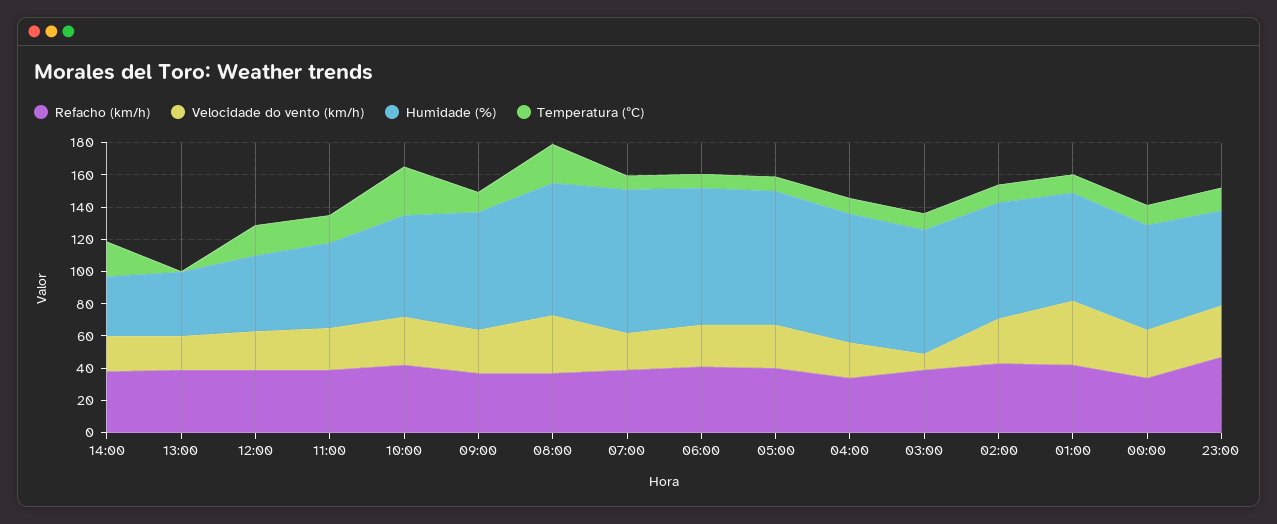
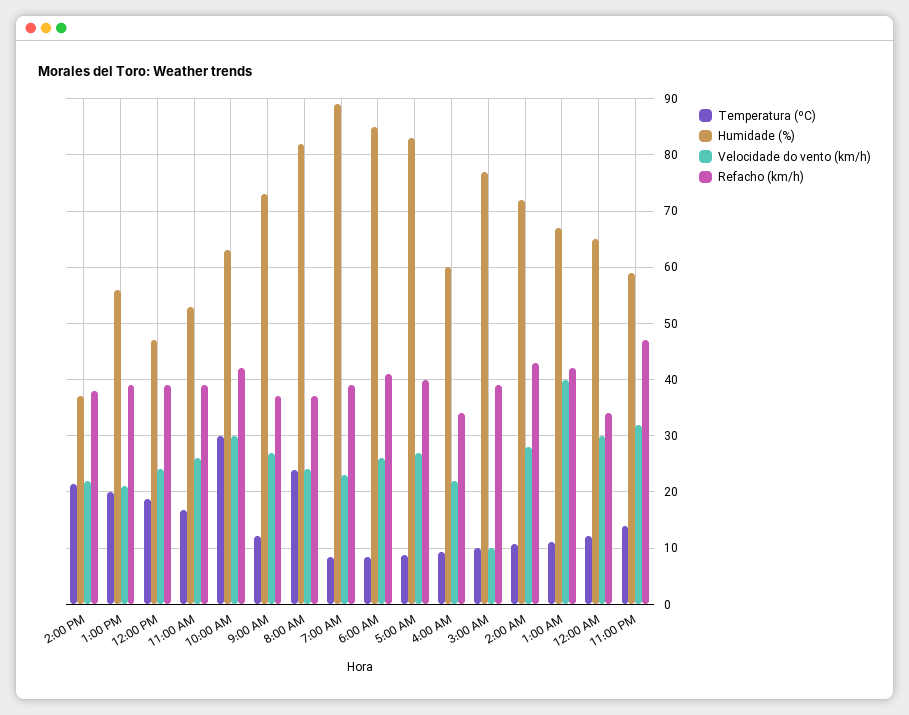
  {
    "Refacho (km/h)": {
      "14:00": 38,
      "13:00": 40,
      "12:00": 40,
      "11:00": 40,
      "10:00": 42,
      "09:00": 38,
      "08:00": 38,
      "07:00": 40,
      "06:00": 42,
      "05:00": 40,
      "04:00": 34,
      "03:00": 40,
      "02:00": 44,
      "01:00": 42,
      "00:00": 34,
      "23:00": 48
    },
    "Velocidade do vento (km/h)": {
      "14:00": 22,
      "13:00": 22,
      "12:00": 24,
      "11:00": 26,
      "10:00": 30,
      "09:00": 28,
-     "08:00": 35,
+     "08:00": 24,
      "07:00": 24,
      "06:00": 26,
      "05:00": 28,
      "04:00": 22,
      "03:00": 10,
      "02:00": 28,
      "01:00": 40,
      "00:00": 30,
      "23:00": 32
    },
    "Humidade (%)": {
      "14:00": 38,
-     "13:00": 40,
+     "13:00": 56,
      "12:00": 48,
      "11:00": 54,
      "10:00": 64,
      "09:00": 74,
      "08:00": 82,
      "07:00": 90,
      "06:00": 86,
      "05:00": 84,
-     "04:00": 80,
+     "04:00": 60,
      "03:00": 78,
      "02:00": 72,
      "01:00": 68,
      "00:00": 66,
      "23:00": 60
    },
    "Temperatura (ºC)": {
      "14:00": 22,
-     "13:00": 0,
+     "13:00": 20,
      "12:00": 18,
      "11:00": 16,
      "10:00": 30,
      "09:00": 12,
      "08:00": 24,
      "07:00": 8,
      "06:00": 8,
      "05:00": 8,
      "04:00": 10,
      "03:00": 10,
      "02:00": 10,
      "01:00": 12,
      "00:00": 12,
      "23:00": 14
    }
  }

